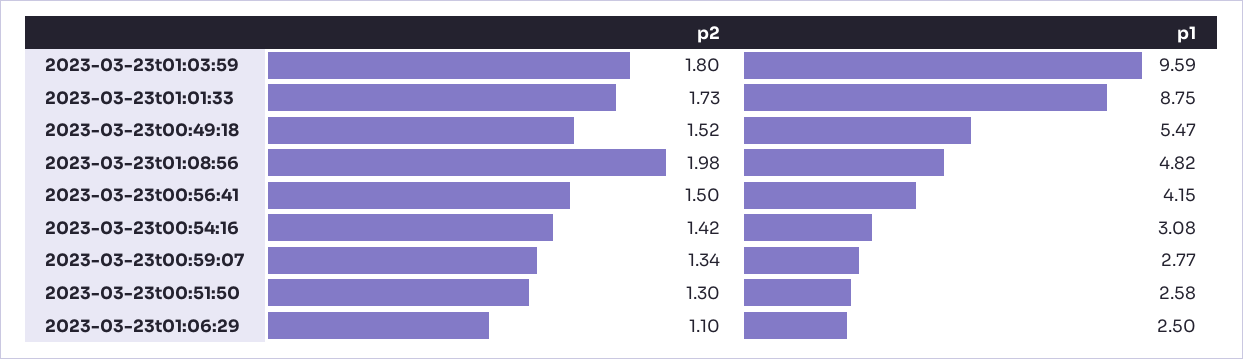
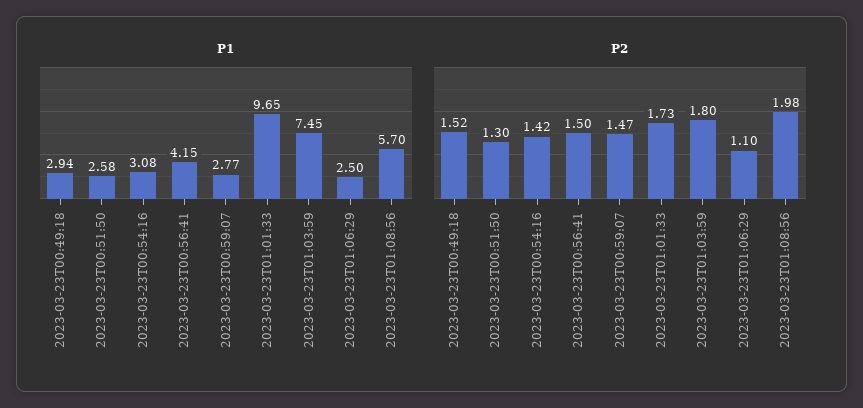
  {
    "p2": {
      "2023-03-23t01:03:59": 1.8,
      "2023-03-23t01:01:33": 1.73,
      "2023-03-23t00:49:18": 1.52,
      "2023-03-23t01:08:56": 1.98,
      "2023-03-23t00:56:41": 1.5,
      "2023-03-23t00:54:16": 1.42,
-     "2023-03-23t00:59:07": 1.34,
+     "2023-03-23t00:59:07": 1.47,
      "2023-03-23t00:51:50": 1.3,
      "2023-03-23t01:06:29": 1.1
    },
    "p1": {
-     "2023-03-23t01:03:59": 9.59,
+     "2023-03-23t01:03:59": 7.45,
-     "2023-03-23t01:01:33": 8.75,
+     "2023-03-23t01:01:33": 9.65,
-     "2023-03-23t00:49:18": 5.47,
+     "2023-03-23t00:49:18": 2.94,
-     "2023-03-23t01:08:56": 4.82,
+     "2023-03-23t01:08:56": 5.7,
      "2023-03-23t00:56:41": 4.15,
      "2023-03-23t00:54:16": 3.08,
      "2023-03-23t00:59:07": 2.77,
      "2023-03-23t00:51:50": 2.58,
      "2023-03-23t01:06:29": 2.5
    }
  }

